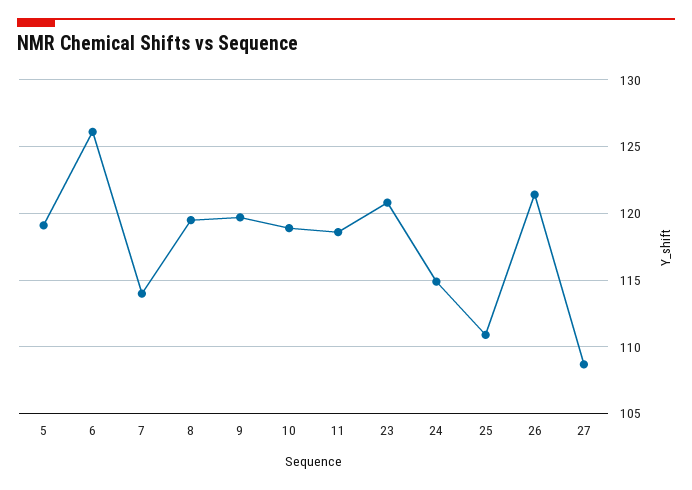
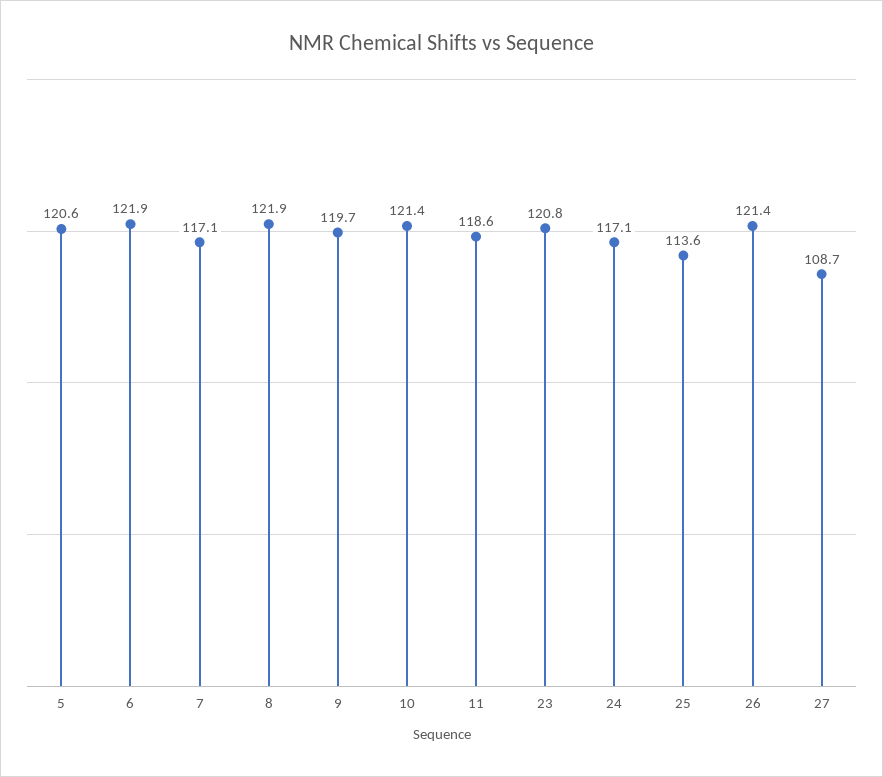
  {
-   "5": 119,
+   "5": 120.6,
-   "6": 126,
+   "6": 121.9,
-   "7": 114,
+   "7": 117.1,
-   "8": 119.5,
+   "8": 121.9,
    "9": 119.7,
-   "10": 119,
+   "10": 121.4,
    "11": 118.6,
    "23": 120.8,
-   "24": 115,
+   "24": 117.1,
-   "25": 111,
+   "25": 113.6,
    "26": 121.4,
    "27": 108.7
  }

